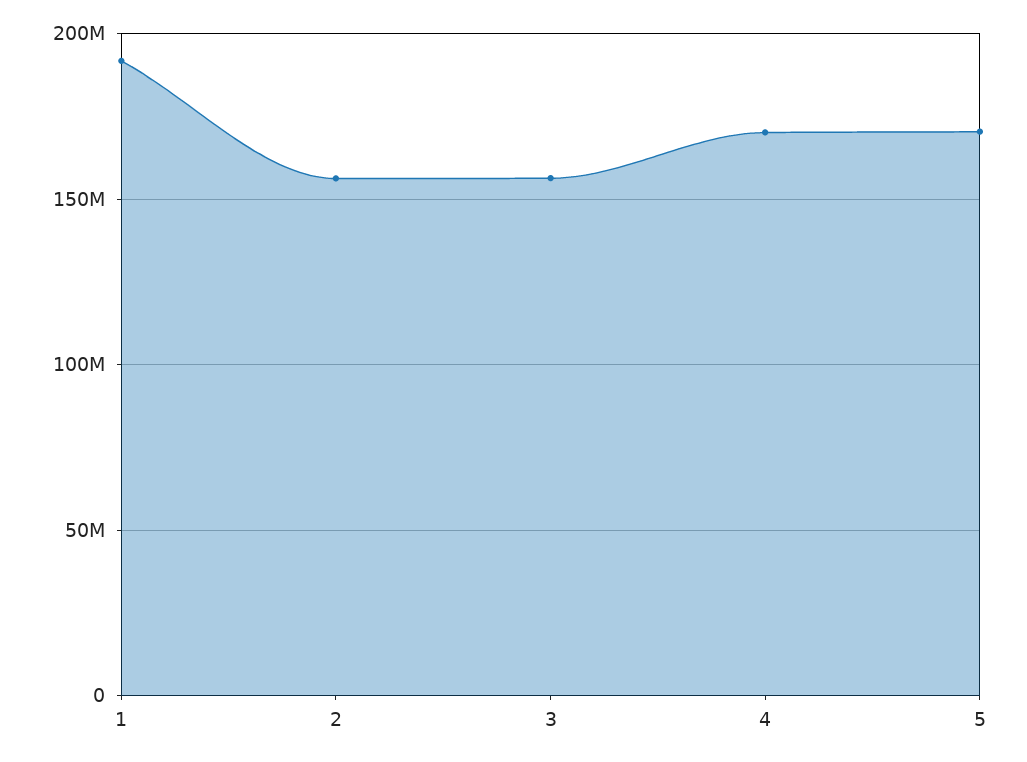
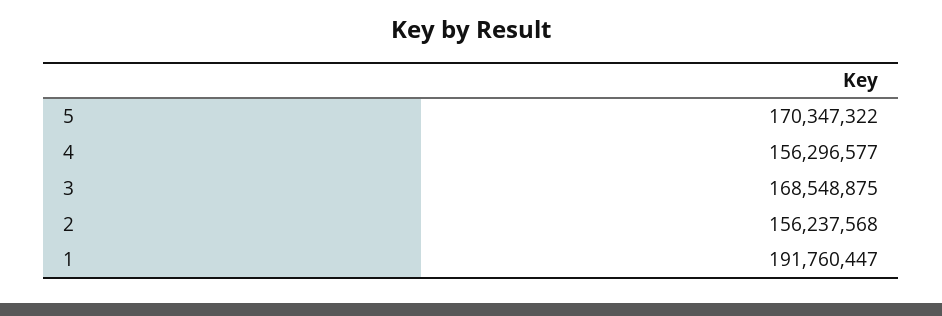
  {
    "1": 191760447,
    "2": 156237568,
-   "3": 155000000,
+   "3": 168548875,
-   "4": 170000000,
+   "4": 156296577,
    "5": 170347322
  }

